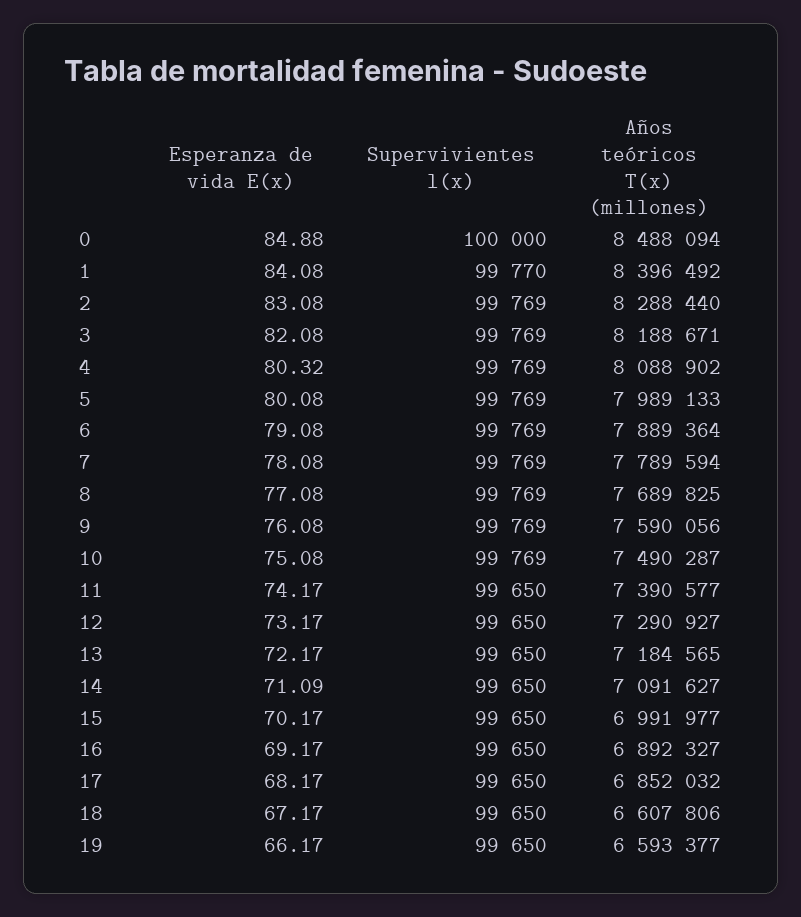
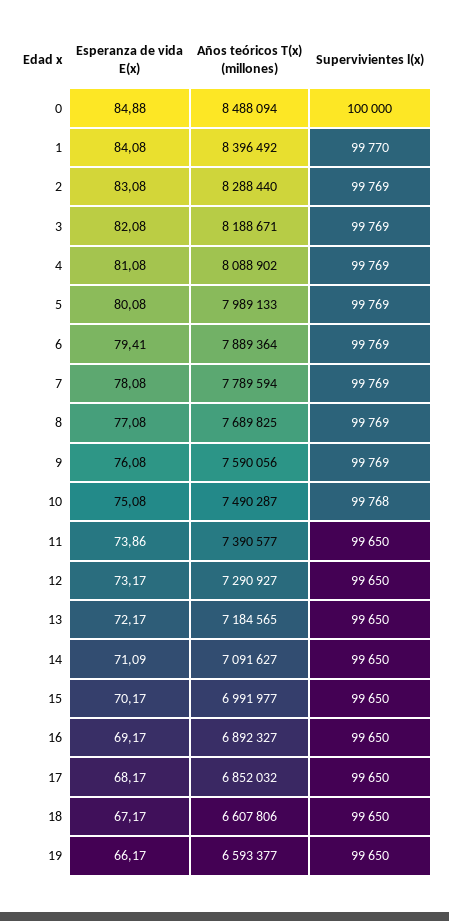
  {
    "Esperanza de vida E(x)": {
      "0": 84.88,
      "1": 84.08,
      "2": 83.08,
      "3": 82.08,
-     "4": 80.32,
+     "4": 81.08,
      "5": 80.08,
-     "6": 79.08,
+     "6": 79.41,
      "7": 78.08,
      "8": 77.08,
      "9": 76.08,
      "10": 75.08,
-     "11": 74.17,
+     "11": 73.86,
      "12": 73.17,
      "13": 72.17,
      "14": 71.09,
      "15": 70.17,
      "16": 69.17,
      "17": 68.17,
      "18": 67.17,
      "19": 66.17
    },
    "Supervivientes l(x)": {
      "0": 100000,
      "1": 99770,
      "2": 99769,
      "3": 99769,
      "4": 99769,
      "5": 99769,
      "6": 99769,
      "7": 99769,
      "8": 99769,
      "9": 99769,
-     "10": 99769,
+     "10": 99768,
      "11": 99650,
      "12": 99650,
      "13": 99650,
      "14": 99650,
      "15": 99650,
      "16": 99650,
      "17": 99650,
      "18": 99650,
      "19": 99650
    },
    "Años teóricos T(x) (millones)": {
      "0": 8488094,
      "1": 8396492,
      "2": 8288440,
      "3": 8188671,
      "4": 8088902,
      "5": 7989133,
      "6": 7889364,
      "7": 7789594,
      "8": 7689825,
      "9": 7590056,
      "10": 7490287,
      "11": 7390577,
      "12": 7290927,
      "13": 7184565,
      "14": 7091627,
      "15": 6991977,
      "16": 6892327,
      "17": 6852032,
      "18": 6607806,
      "19": 6593377
    }
  }

